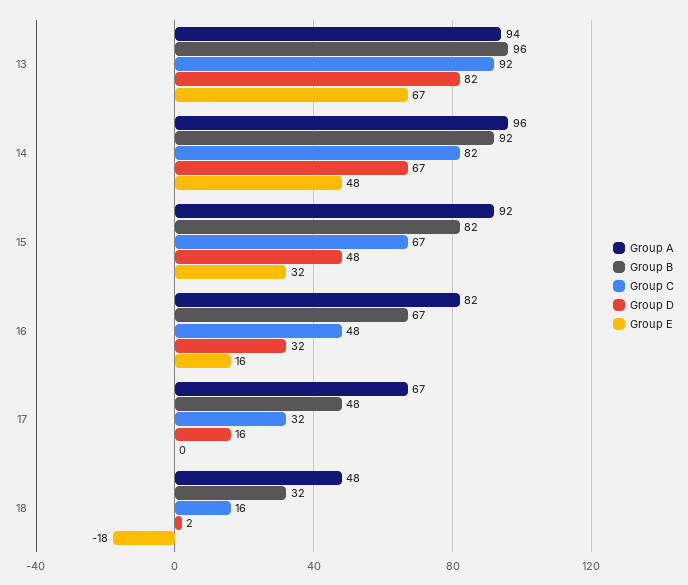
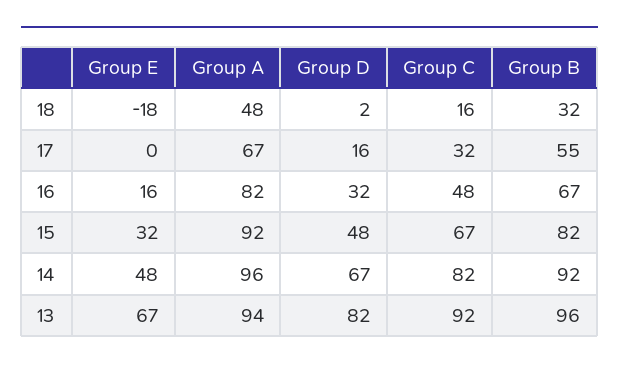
  {
    "Group A": {
      "13": 94,
      "14": 96,
      "15": 92,
      "16": 82,
      "17": 67,
      "18": 48
    },
    "Group B": {
      "13": 96,
      "14": 92,
      "15": 82,
      "16": 67,
-     "17": 48,
+     "17": 55,
      "18": 32
    },
    "Group C": {
      "13": 92,
      "14": 82,
      "15": 67,
      "16": 48,
      "17": 32,
      "18": 16
    },
    "Group D": {
      "13": 82,
      "14": 67,
      "15": 48,
      "16": 32,
      "17": 16,
      "18": 2
    },
    "Group E": {
      "13": 67,
      "14": 48,
      "15": 32,
      "16": 16,
      "17": 0,
      "18": -18
    }
  }

